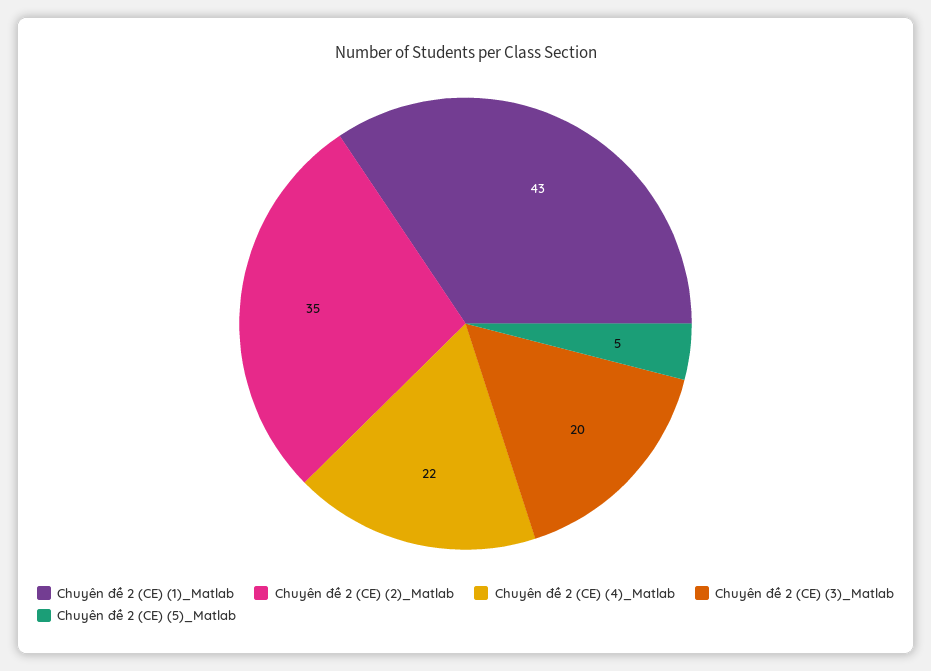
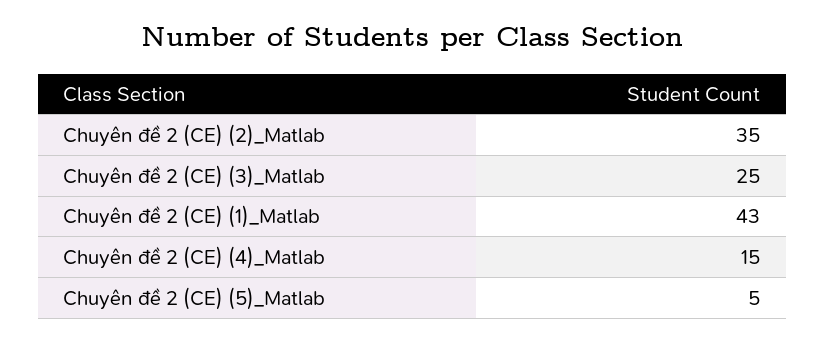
  {
    "Chuyên đề 2 (CE) (1)_Matlab": 43,
    "Chuyên đề 2 (CE) (2)_Matlab": 35,
-   "Chuyên đề 2 (CE) (4)_Matlab": 22,
+   "Chuyên đề 2 (CE) (4)_Matlab": 15,
-   "Chuyên đề 2 (CE) (3)_Matlab": 20,
+   "Chuyên đề 2 (CE) (3)_Matlab": 25,
    "Chuyên đề 2 (CE) (5)_Matlab": 5
  }

